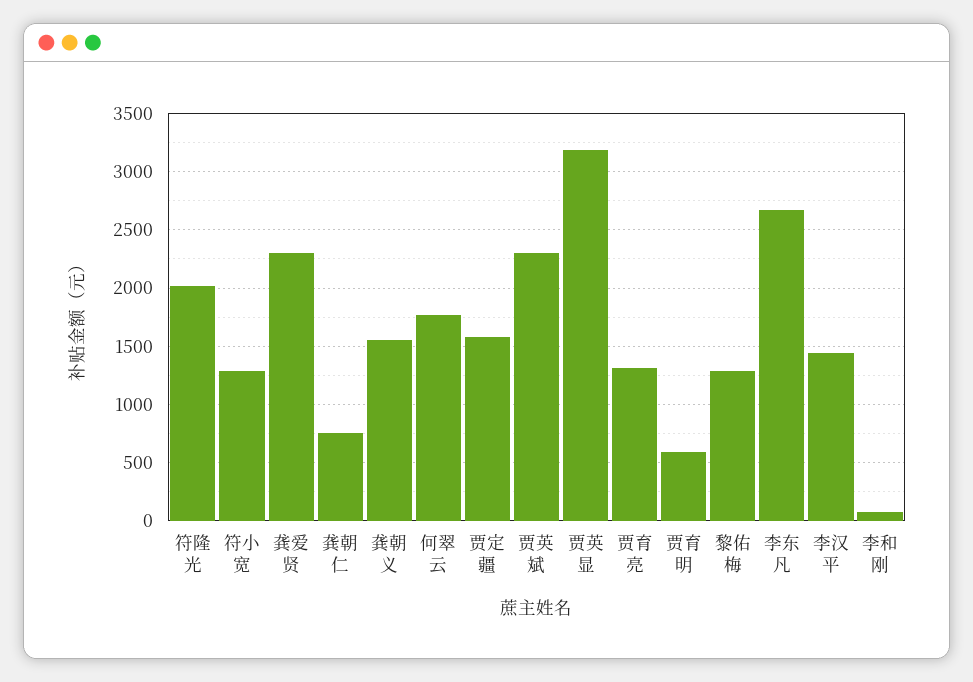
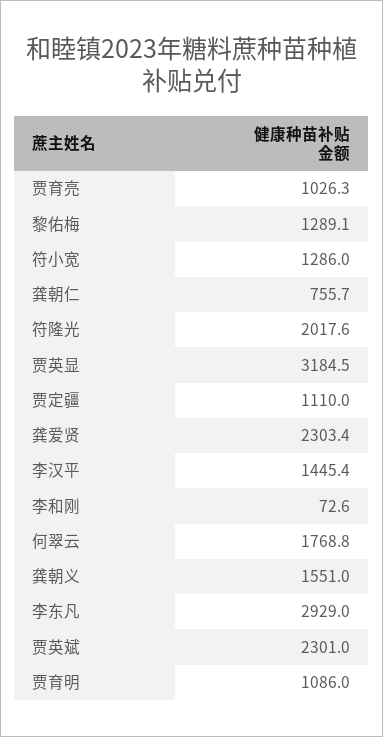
  {
    "符隆光": 2017.6,
    "符小宽": 1286,
    "龚爱贤": 2303.4,
    "龚朝仁": 755.7,
    "龚朝义": 1551,
    "何翠云": 1768.8,
-   "贾定疆": 1600,
+   "贾定疆": 1110,
    "贾英斌": 2301,
    "贾英显": 3184.5,
-   "贾育亮": 1300,
+   "贾育亮": 1026.3,
-   "贾育明": 600,
+   "贾育明": 1086,
    "黎佑梅": 1289.1,
-   "李东凡": 2700,
+   "李东凡": 2929,
    "李汉平": 1445.4,
    "李和刚": 72.6
  }

